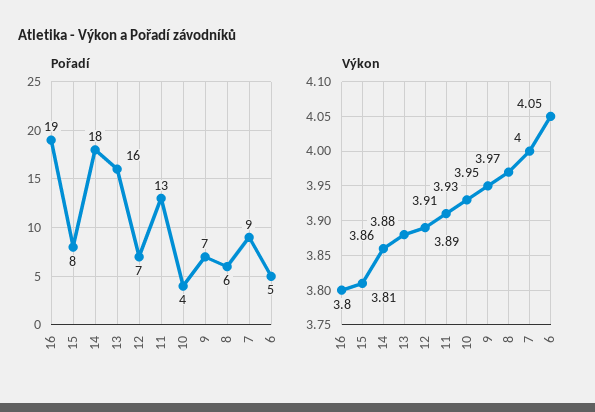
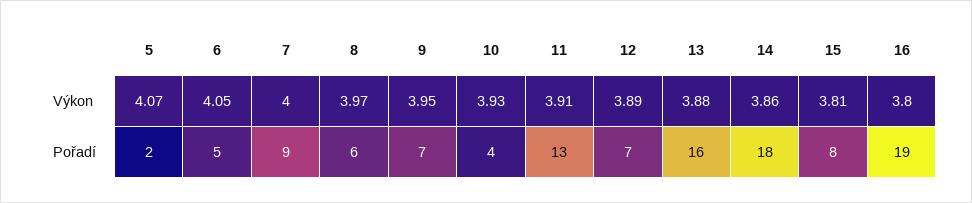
  {
    "Pořadí": {
      "16": 19,
      "15": 8,
      "14": 18,
      "13": 16,
      "12": 7,
      "11": 13,
      "10": 4,
      "9": 7,
      "8": 6,
      "7": 9,
-     "6": 5
+     "6": 5,
+     "5": 2
    },
    "Výkon": {
      "16": 3.8,
      "15": 3.81,
      "14": 3.86,
      "13": 3.88,
      "12": 3.89,
      "11": 3.91,
      "10": 3.93,
      "9": 3.95,
      "8": 3.97,
      "7": 4,
-     "6": 4.05
+     "6": 4.05,
+     "5": 4.07
    }
  }

